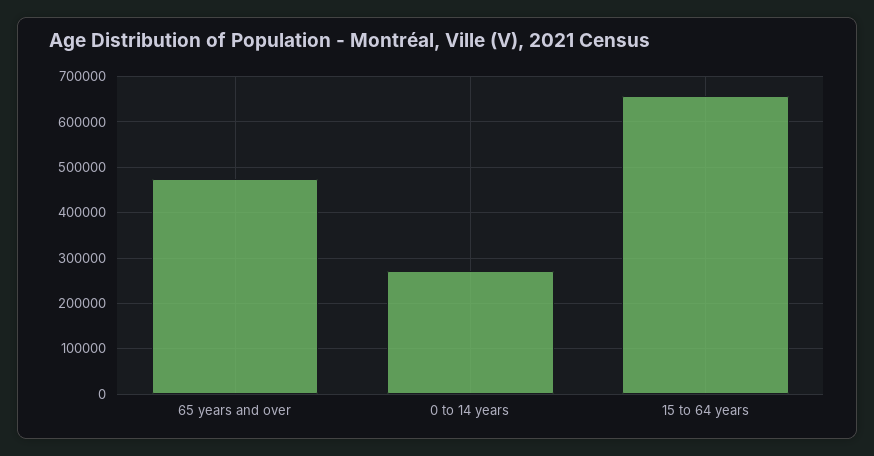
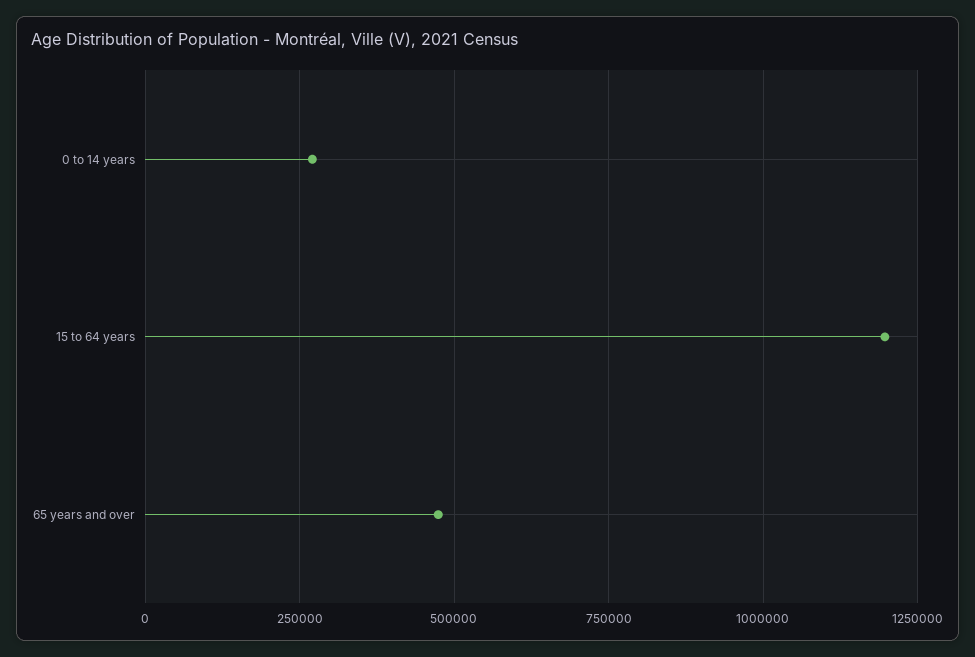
  {
    "65 years and over": 480000,
    "0 to 14 years": 280000,
-   "15 to 64 years": 660000
+   "15 to 64 years": 1200000
  }

